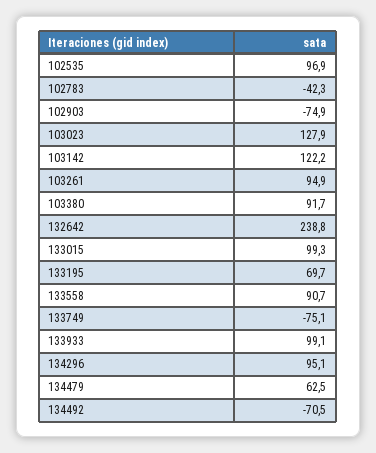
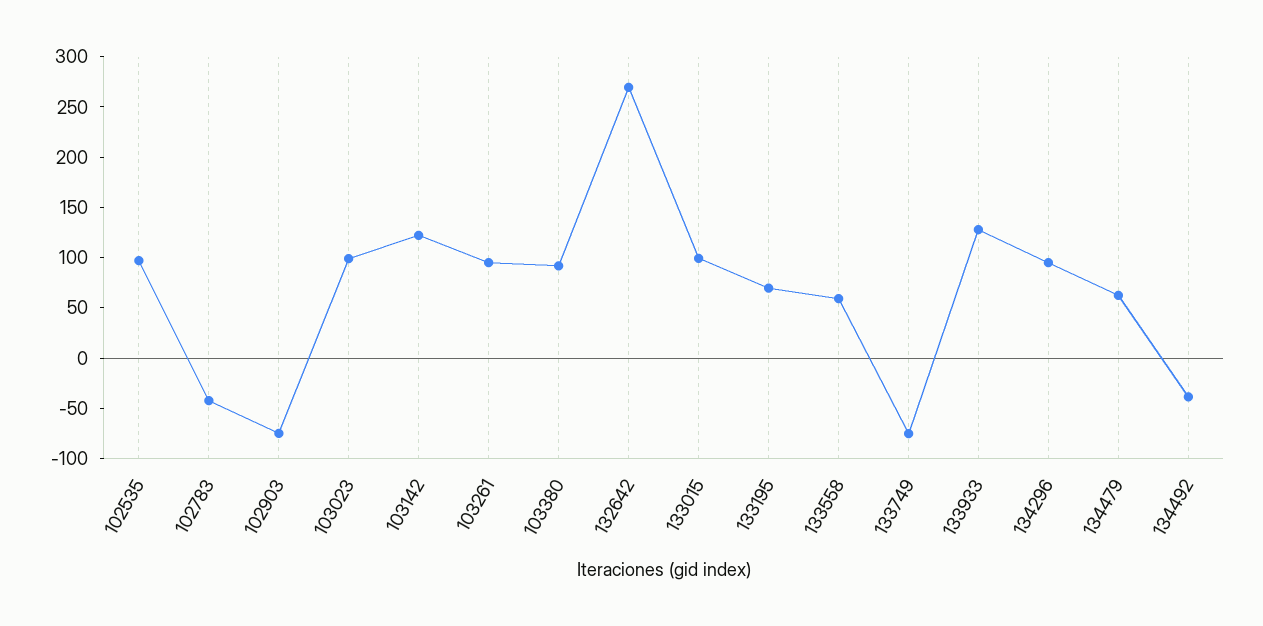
  {
    "102535": 96.9,
    "102783": -42.3,
    "102903": -74.9,
-   "103023": 127.9,
+   "103023": 100,
    "103142": 122.2,
    "103261": 94.9,
    "103380": 91.7,
-   "132642": 238.8,
+   "132642": 270,
    "133015": 99.3,
    "133195": 69.7,
-   "133558": 90.7,
+   "133558": 60,
    "133749": -75.1,
-   "133933": 99.1,
+   "133933": 130,
    "134296": 95.1,
    "134479": 62.5,
-   "134492": -70.5
+   "134492": -40
  }

